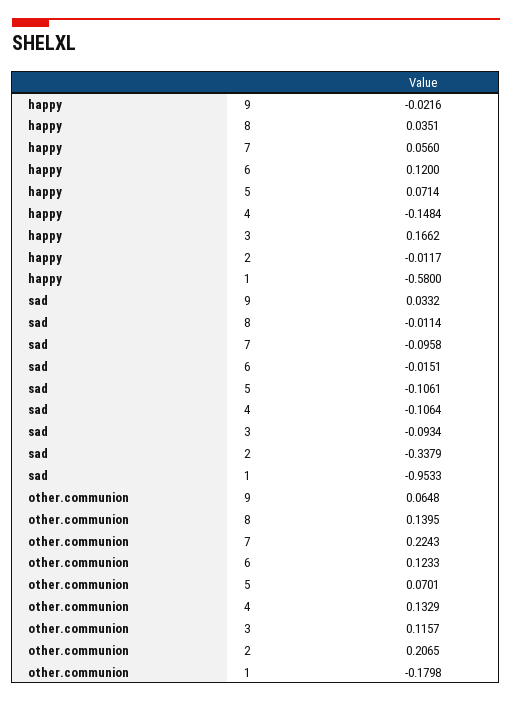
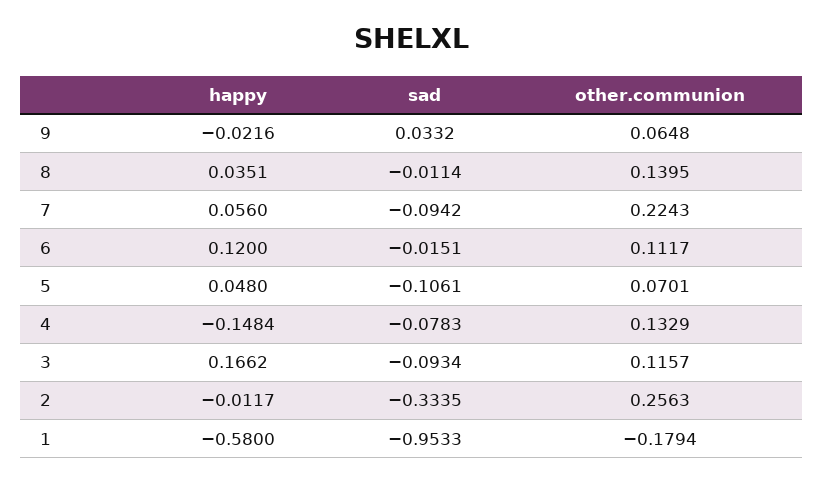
  {
    "happy": {
      "9": -0.0216,
      "8": 0.0351,
      "7": 0.056,
      "6": 0.12,
-     "5": 0.0714,
+     "5": 0.048,
      "4": -0.1484,
      "3": 0.1662,
      "2": -0.0117,
      "1": -0.58
    },
    "sad": {
      "9": 0.0332,
      "8": -0.0114,
-     "7": -0.0958,
+     "7": -0.0942,
      "6": -0.0151,
      "5": -0.1061,
-     "4": -0.1064,
+     "4": -0.0783,
      "3": -0.0934,
-     "2": -0.3379,
+     "2": -0.3335,
      "1": -0.9533
    },
    "other.communion": {
      "9": 0.0648,
      "8": 0.1395,
      "7": 0.2243,
-     "6": 0.1233,
+     "6": 0.1117,
      "5": 0.0701,
      "4": 0.1329,
      "3": 0.1157,
-     "2": 0.2065,
+     "2": 0.2563,
-     "1": -0.1798
+     "1": -0.1794
    }
  }

